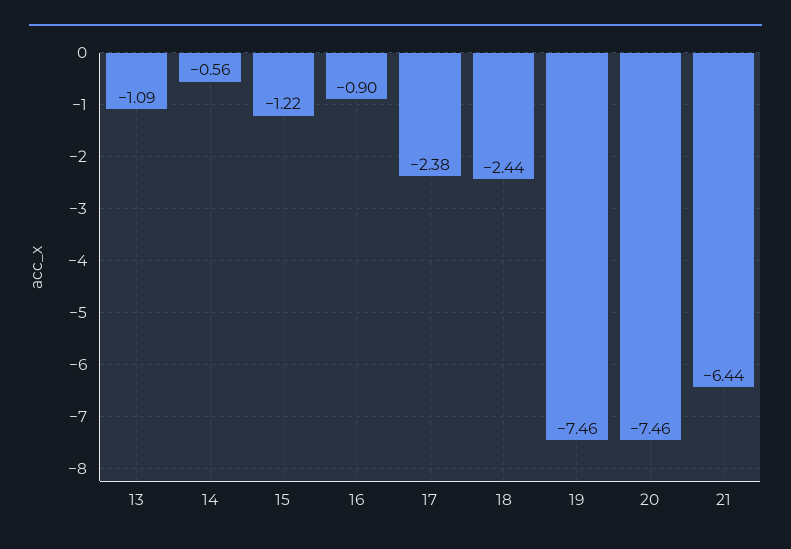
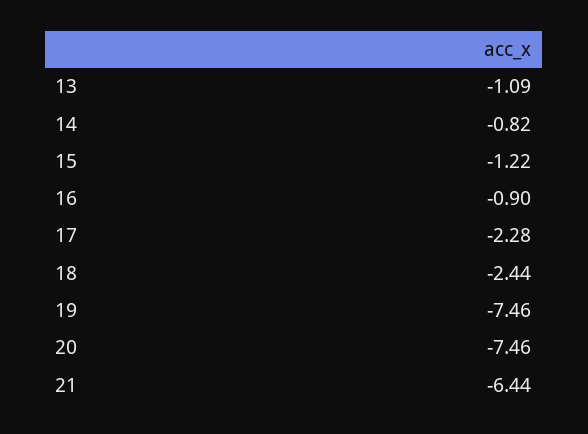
  {
    "13": -1.09,
-   "14": -0.56,
+   "14": -0.82,
    "15": -1.22,
    "16": -0.9,
-   "17": -2.38,
+   "17": -2.28,
    "18": -2.44,
    "19": -7.46,
    "20": -7.46,
    "21": -6.44
  }

